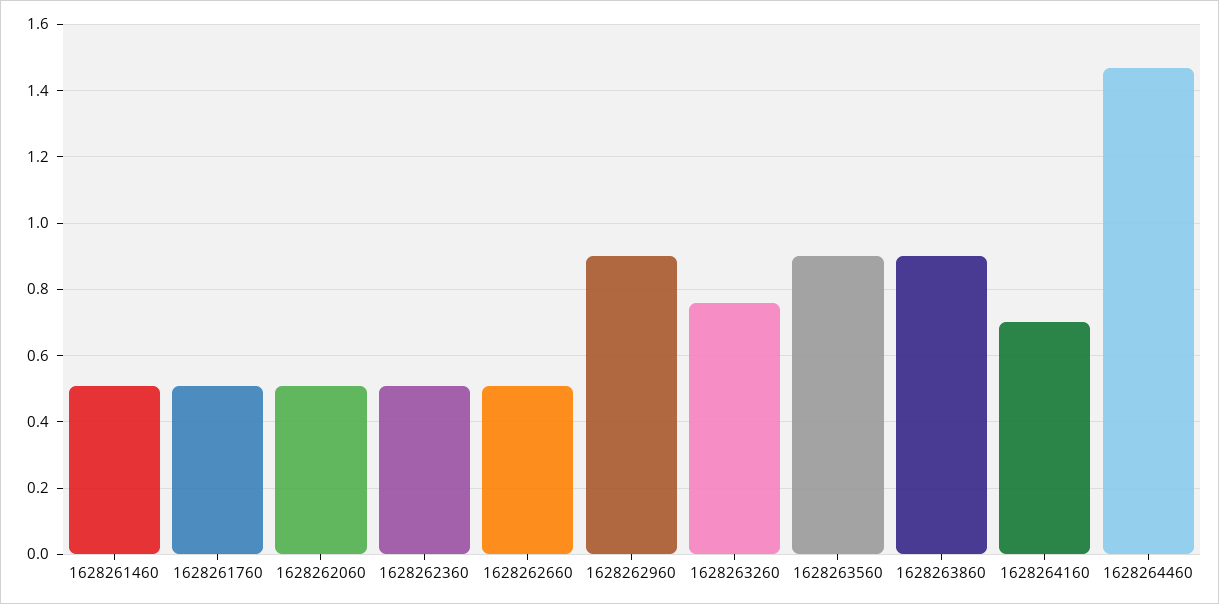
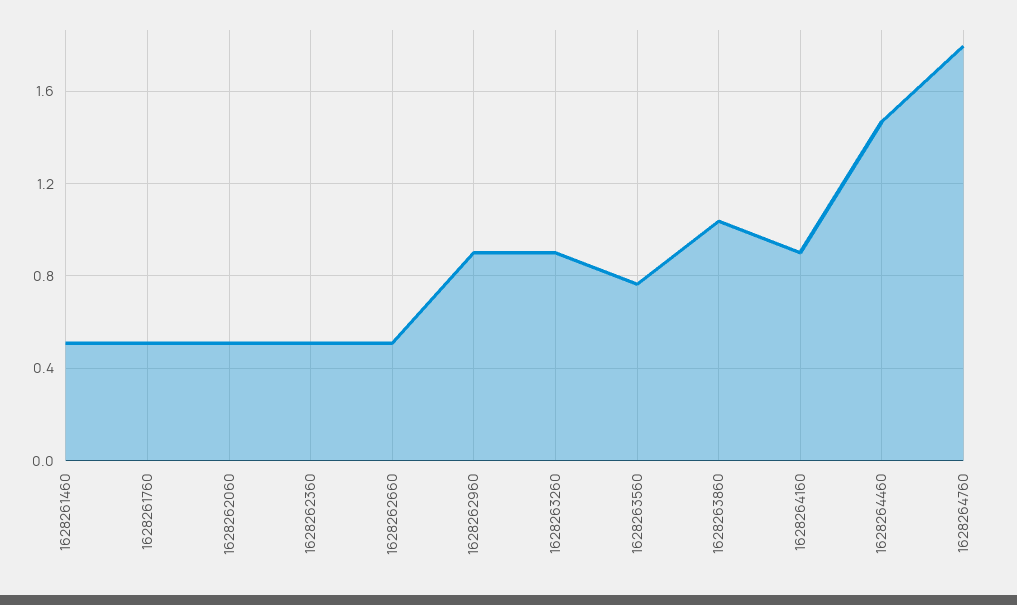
  {
    "1628261460": 0.5,
    "1628261760": 0.5,
    "1628262060": 0.5,
    "1628262360": 0.5,
    "1628262660": 0.5,
    "1628262960": 0.9,
-   "1628263260": 0.76,
+   "1628263260": 0.9,
-   "1628263560": 0.9,
+   "1628263560": 0.75,
-   "1628263860": 0.9,
+   "1628263860": 1.05,
-   "1628264160": 0.7,
+   "1628264160": 0.9,
-   "1628264460": 1.46
+   "1628264460": 1.46,
+   "1628264760": 1.8
  }

